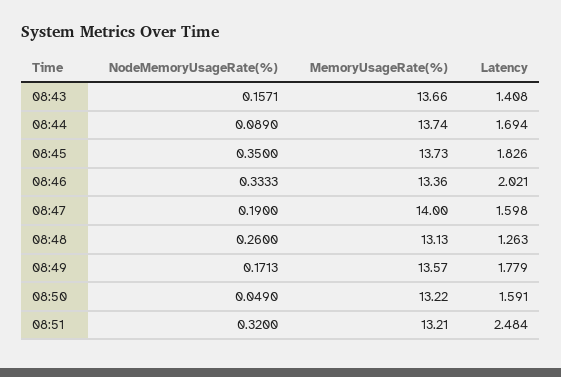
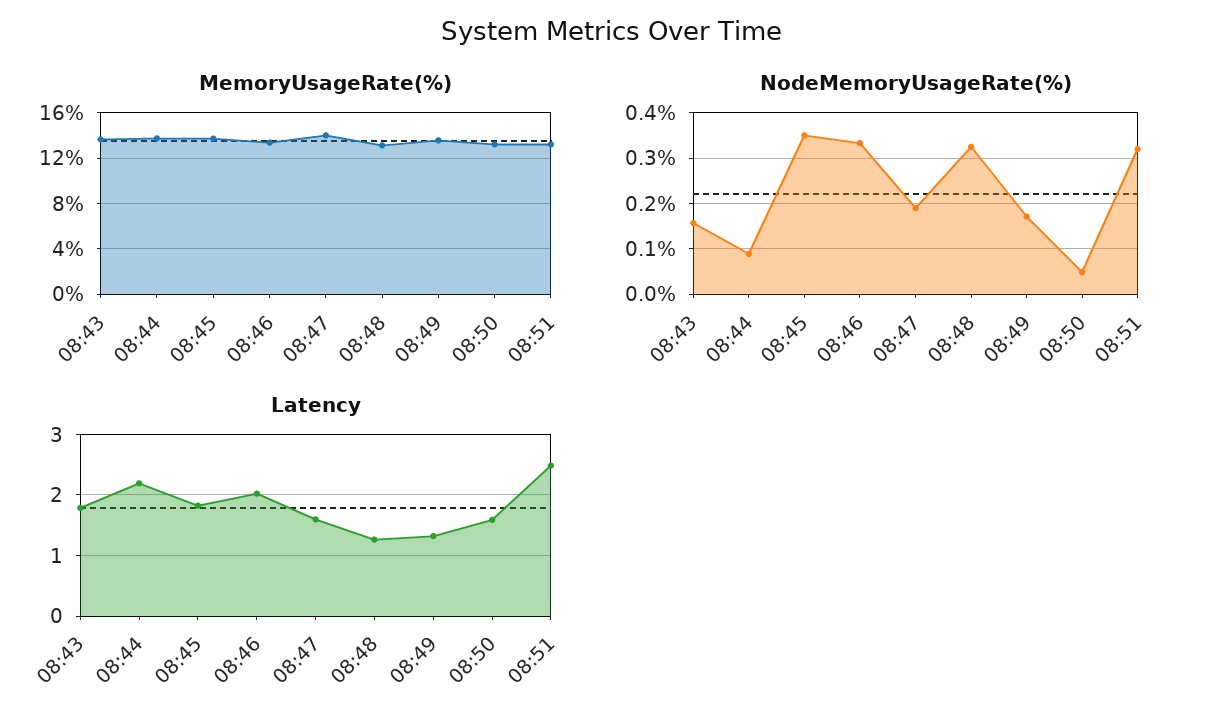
  {
    "NodeMemoryUsageRate(%)": {
      "08:43": 0.1571,
      "08:44": 0.089,
      "08:45": 0.35,
      "08:46": 0.3333,
      "08:47": 0.19,
-     "08:48": 0.26,
+     "08:48": 0.32,
      "08:49": 0.1713,
      "08:50": 0.049,
      "08:51": 0.32
    },
    "MemoryUsageRate(%)": {
      "08:43": 13.66,
      "08:44": 13.74,
      "08:45": 13.73,
      "08:46": 13.36,
      "08:47": 14,
      "08:48": 13.13,
      "08:49": 13.57,
      "08:50": 13.22,
      "08:51": 13.21
    },
    "Latency": {
-     "08:43": 1.408,
+     "08:43": 1.8,
-     "08:44": 1.694,
+     "08:44": 2.2,
      "08:45": 1.826,
      "08:46": 2.021,
      "08:47": 1.598,
      "08:48": 1.263,
-     "08:49": 1.779,
+     "08:49": 1.3,
      "08:50": 1.591,
      "08:51": 2.484
    }
  }

